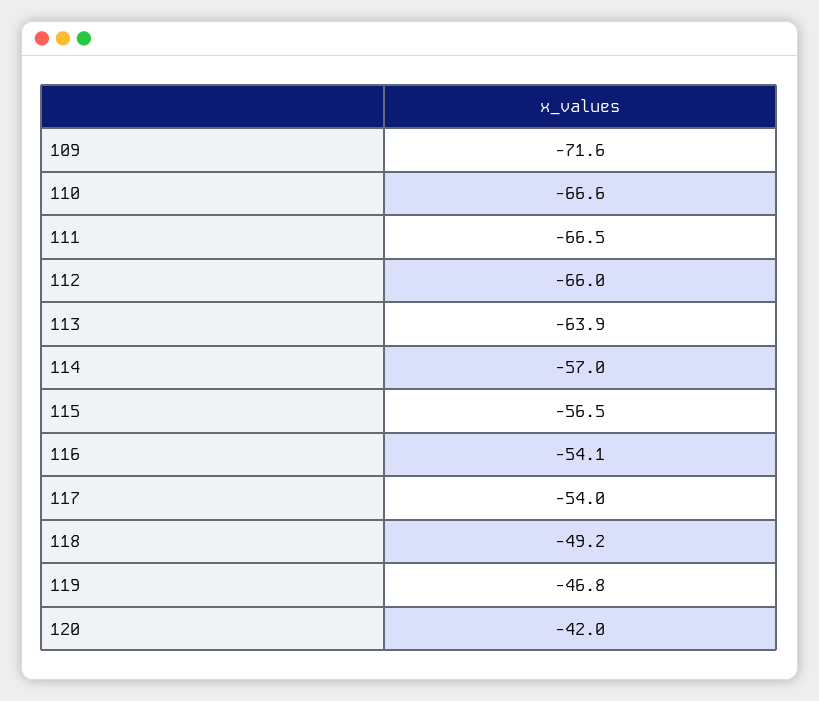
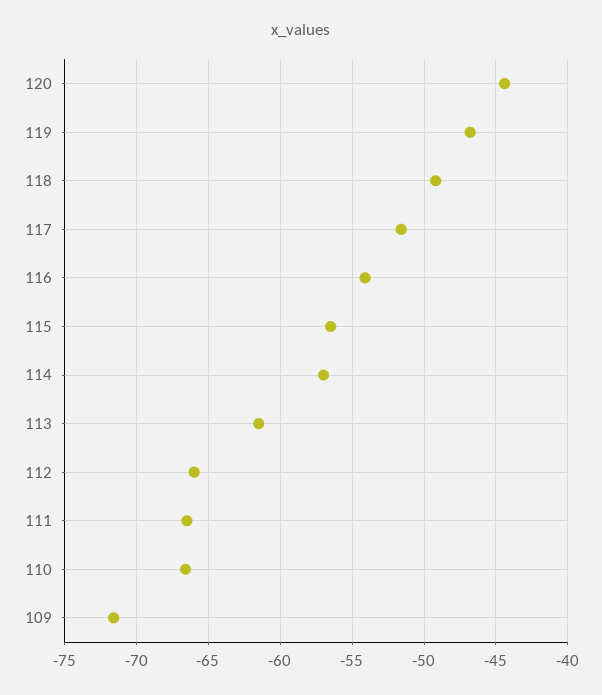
  {
    "109": -71.6,
    "110": -66.6,
    "111": -66.5,
    "112": -66,
-   "113": -63.9,
+   "113": -61.5,
    "114": -57,
    "115": -56.5,
    "116": -54.1,
-   "117": -54,
+   "117": -51.5,
    "118": -49.2,
    "119": -46.8,
-   "120": -42
+   "120": -44.5
  }

